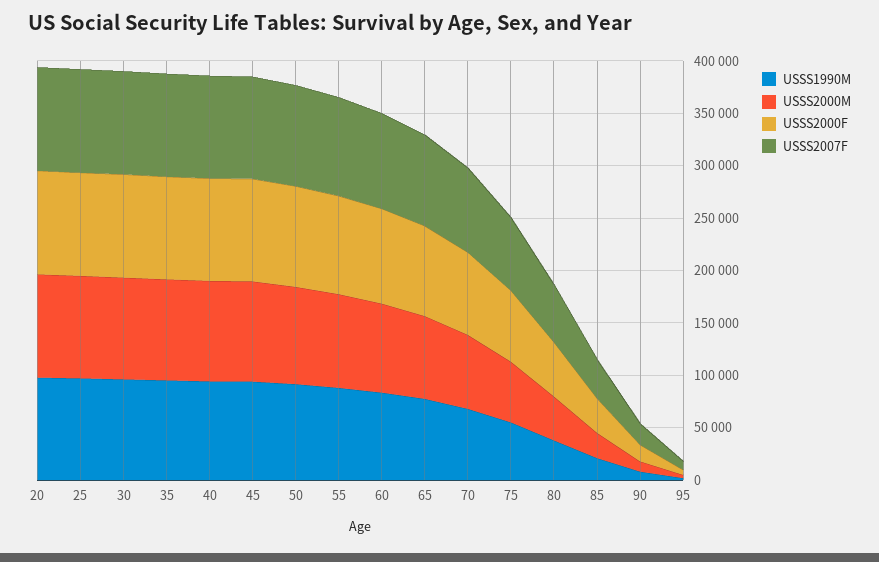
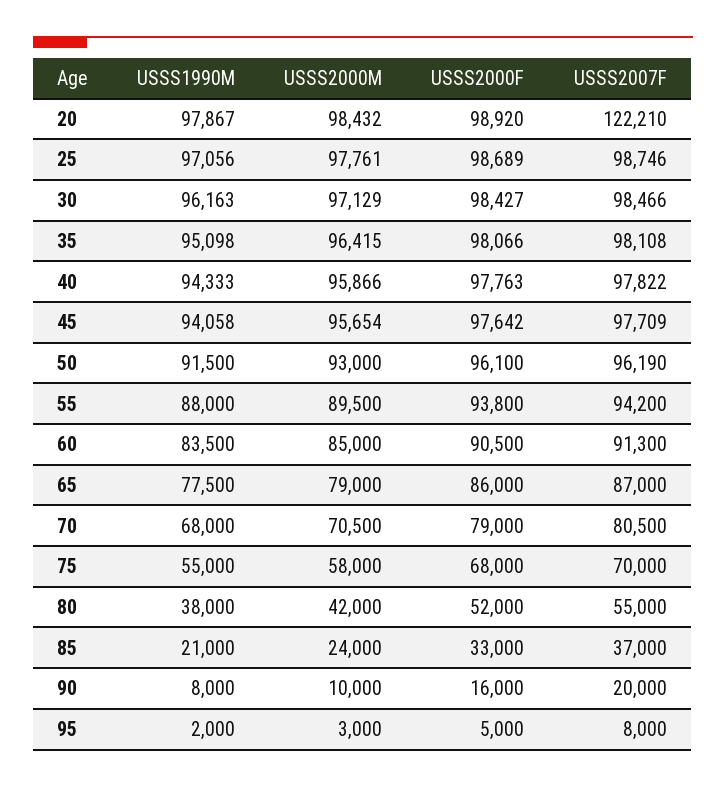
  {
    "USSS1990M": {
      "20": 97867,
      "25": 97056,
      "30": 96163,
      "35": 95098,
      "40": 94333,
      "45": 94058,
      "50": 91500,
      "55": 88000,
      "60": 83500,
      "65": 77500,
      "70": 68000,
      "75": 55000,
      "80": 38000,
      "85": 21000,
      "90": 8000,
      "95": 2000
    },
    "USSS2000M": {
      "20": 98432,
      "25": 97761,
      "30": 97129,
      "35": 96415,
      "40": 95866,
      "45": 95654,
      "50": 93000,
      "55": 89500,
      "60": 85000,
      "65": 79000,
      "70": 70500,
      "75": 58000,
      "80": 42000,
      "85": 24000,
      "90": 10000,
      "95": 3000
    },
    "USSS2000F": {
      "20": 98920,
      "25": 98689,
      "30": 98427,
      "35": 98066,
      "40": 97763,
      "45": 97642,
      "50": 96100,
      "55": 93800,
      "60": 90500,
      "65": 86000,
      "70": 79000,
      "75": 68000,
      "80": 52000,
      "85": 33000,
      "90": 16000,
      "95": 5000
    },
    "USSS2007F": {
-     "20": 100000,
+     "20": 122210,
      "25": 98746,
      "30": 98466,
      "35": 98108,
      "40": 97822,
      "45": 97709,
      "50": 96190,
      "55": 94200,
      "60": 91300,
      "65": 87000,
      "70": 80500,
      "75": 70000,
      "80": 55000,
      "85": 37000,
      "90": 20000,
      "95": 8000
    }
  }

